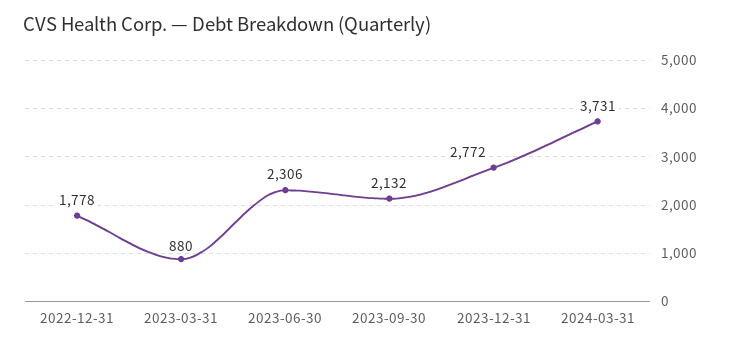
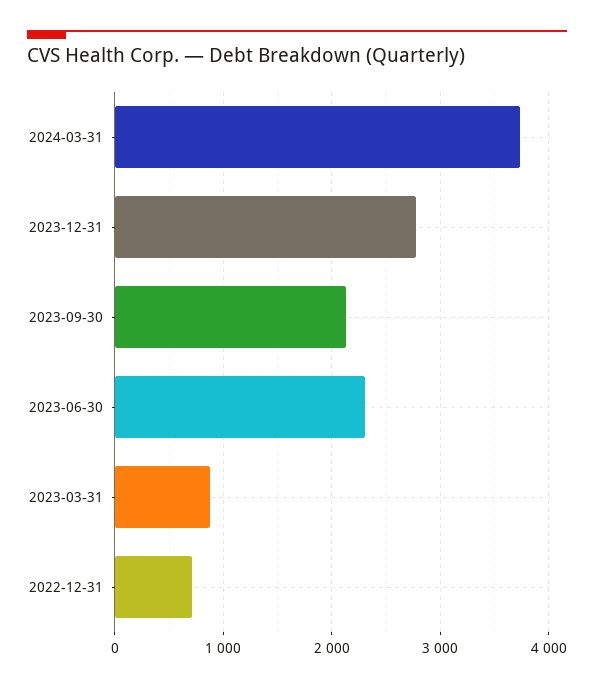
  {
-   "2022-12-31": 1778,
+   "2022-12-31": 700,
    "2023-03-31": 880,
    "2023-06-30": 2306,
    "2023-09-30": 2132,
    "2023-12-31": 2772,
    "2024-03-31": 3731
  }

